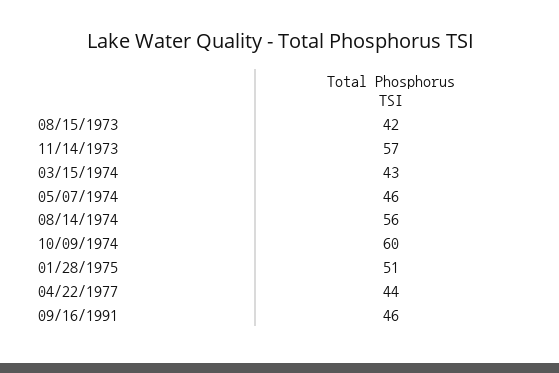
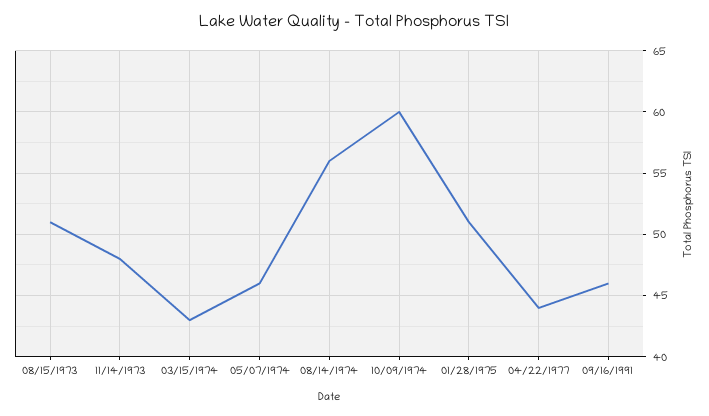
  {
-   "08/15/1973": 42,
+   "08/15/1973": 51,
-   "11/14/1973": 57,
+   "11/14/1973": 48,
    "03/15/1974": 43,
    "05/07/1974": 46,
    "08/14/1974": 56,
    "10/09/1974": 60,
    "01/28/1975": 51,
    "04/22/1977": 44,
    "09/16/1991": 46
  }

